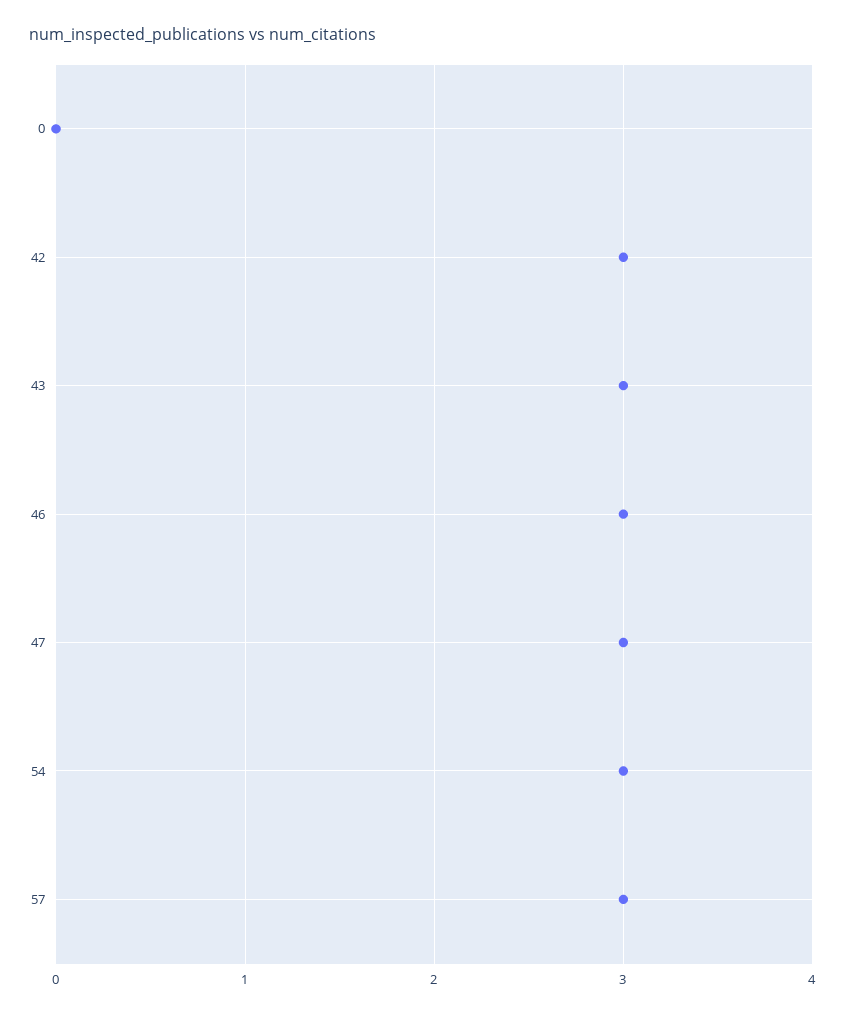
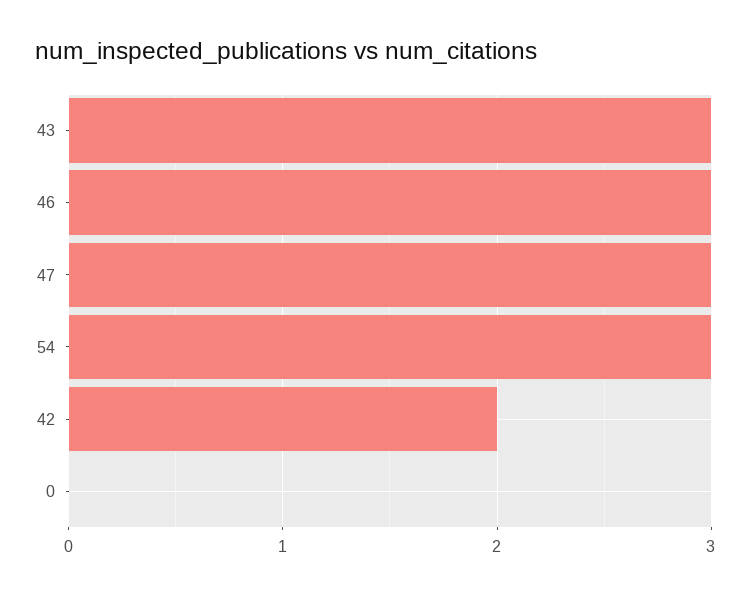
  {
    "0": 0,
-   "42": 3,
+   "42": 2,
    "43": 3,
    "46": 3,
    "47": 3,
-   "54": 3,
+   "54": 3
-   "57": 3
  }

